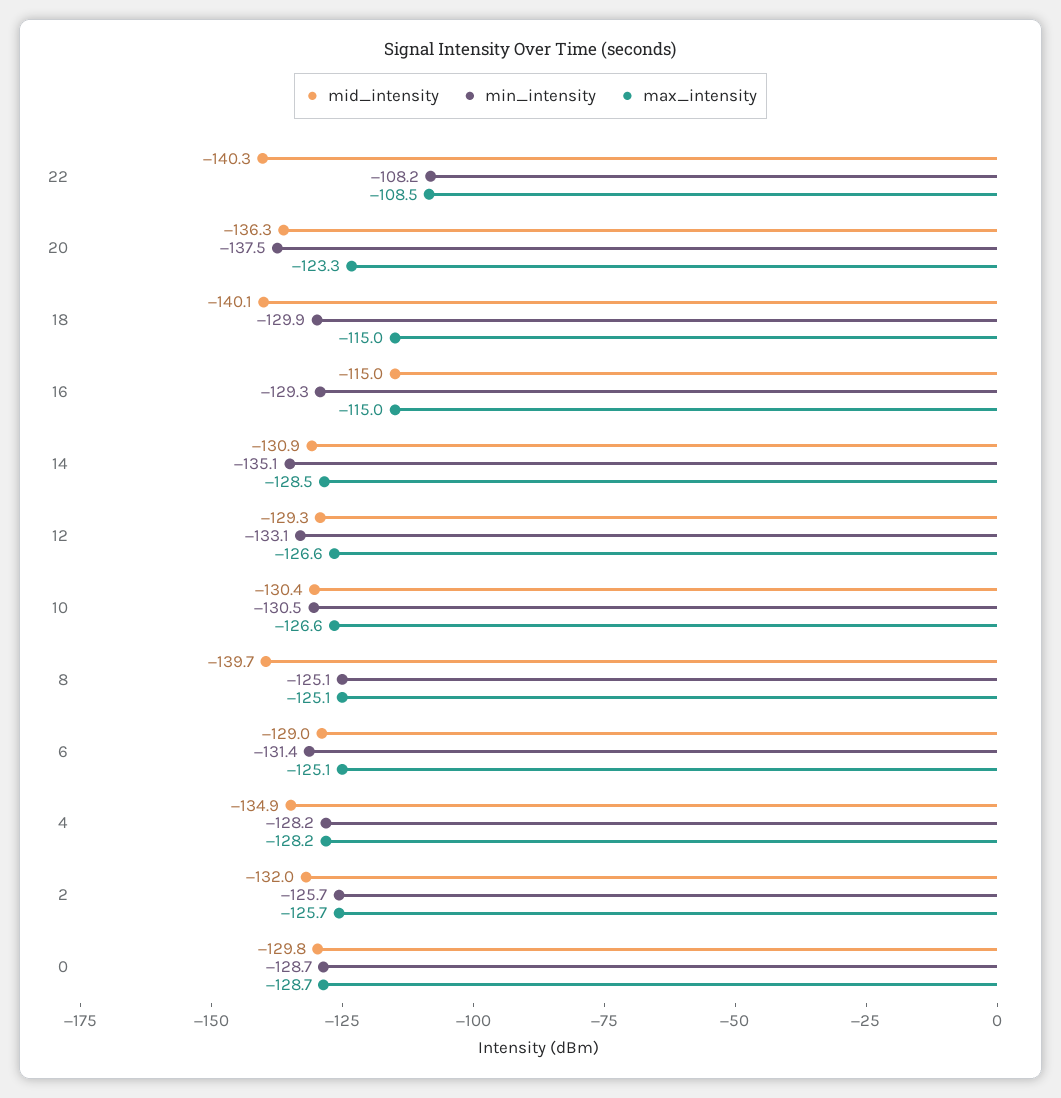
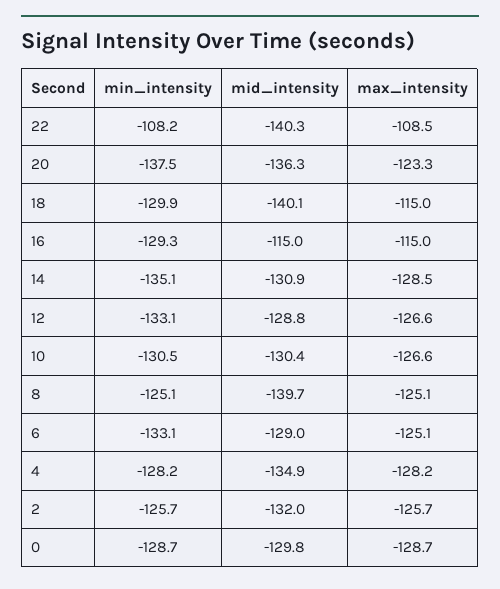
  {
    "mid_intensity": {
      "22": -140.3,
      "20": -136.3,
      "18": -140.1,
      "16": -115,
      "14": -130.9,
-     "12": -129.3,
+     "12": -128.8,
      "10": -130.4,
      "8": -139.7,
      "6": -129,
      "4": -134.9,
      "2": -132,
      "0": -129.8
    },
    "min_intensity": {
      "22": -108.2,
      "20": -137.5,
      "18": -129.9,
      "16": -129.3,
      "14": -135.1,
      "12": -133.1,
      "10": -130.5,
      "8": -125.1,
-     "6": -131.4,
+     "6": -133.1,
      "4": -128.2,
      "2": -125.7,
      "0": -128.7
    },
    "max_intensity": {
      "22": -108.5,
      "20": -123.3,
      "18": -115,
      "16": -115,
      "14": -128.5,
      "12": -126.6,
      "10": -126.6,
      "8": -125.1,
      "6": -125.1,
      "4": -128.2,
      "2": -125.7,
      "0": -128.7
    }
  }

